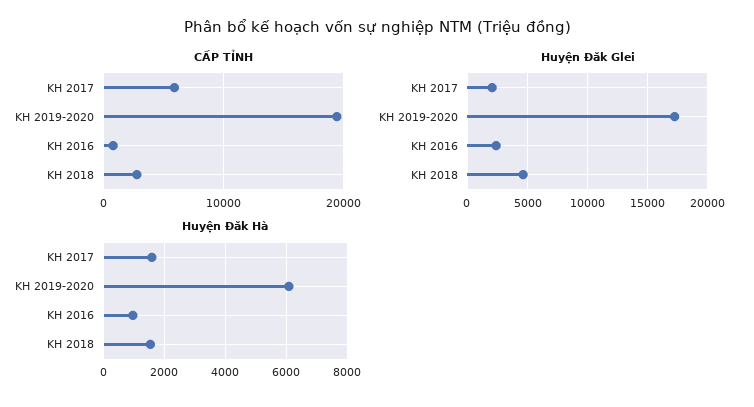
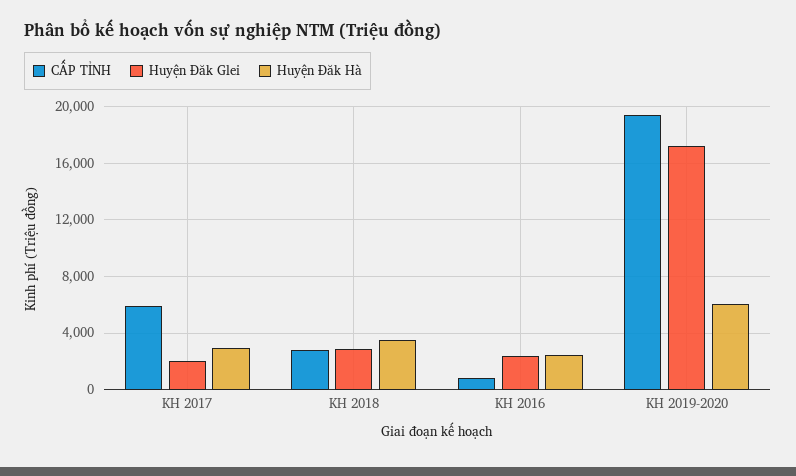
  {
    "CẤP TỈNH": {
      "KH 2017": 6000,
      "KH 2019-2020": 19500,
      "KH 2016": 1000,
      "KH 2018": 3000
    },
    "Huyện Đăk Glei": {
      "KH 2017": 2000,
      "KH 2019-2020": 17000,
      "KH 2016": 2500,
-     "KH 2018": 4500
+     "KH 2018": 3000
    },
    "Huyện Đăk Hà": {
-     "KH 2017": 1600,
+     "KH 2017": 3000,
      "KH 2019-2020": 6000,
-     "KH 2016": 1000,
+     "KH 2016": 2500,
-     "KH 2018": 1600
+     "KH 2018": 3500
    }
  }

